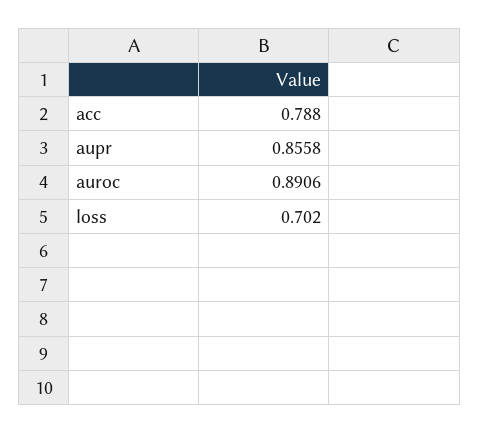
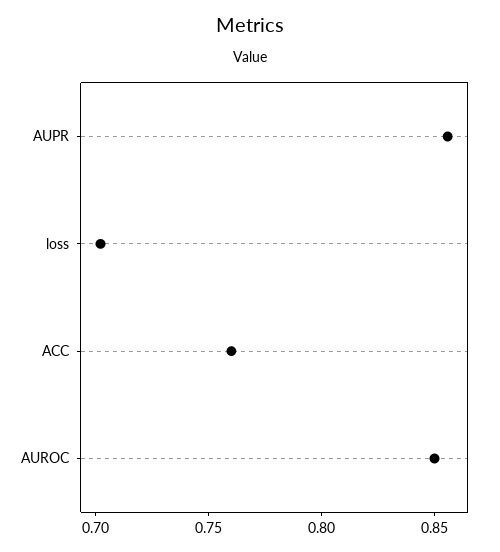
  {
-   "acc": 0.788,
+   "acc": 0.76,
    "aupr": 0.8558,
-   "auroc": 0.8906,
+   "auroc": 0.85,
    "loss": 0.702
  }

